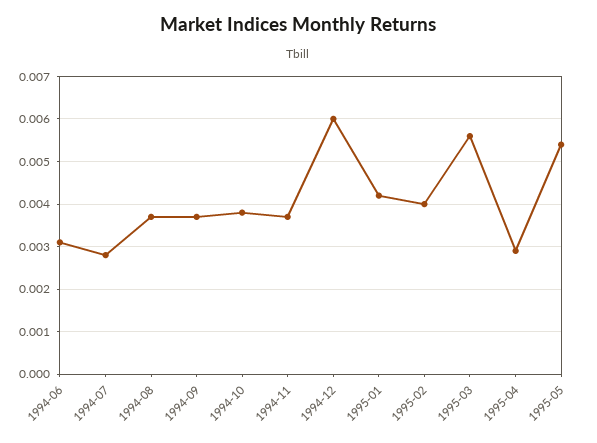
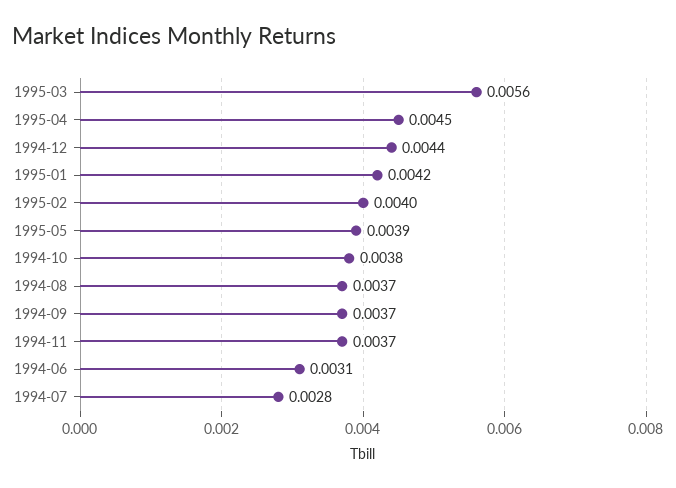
  {
    "1994-06": 0.0031,
    "1994-07": 0.0028,
    "1994-08": 0.0037,
    "1994-09": 0.0037,
    "1994-10": 0.0038,
    "1994-11": 0.0037,
-   "1994-12": 0.006,
+   "1994-12": 0.0044,
    "1995-01": 0.0042,
    "1995-02": 0.004,
    "1995-03": 0.0056,
-   "1995-04": 0.003,
+   "1995-04": 0.0045,
-   "1995-05": 0.0055
+   "1995-05": 0.0039
  }

